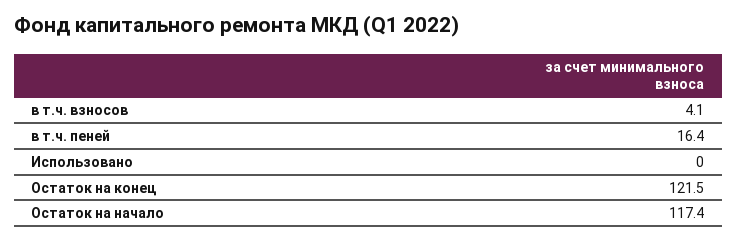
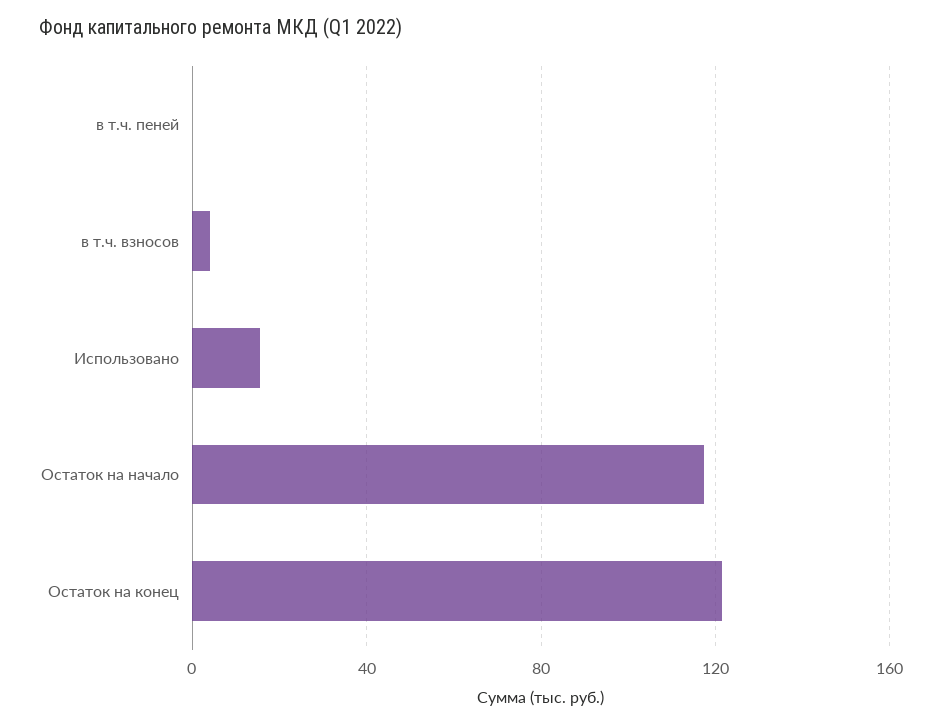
  {
    "в т.ч. взносов": 4.1,
-   "в т.ч. пеней": 16.4,
+   "в т.ч. пеней": 0,
-   "Использовано": 0,
+   "Использовано": 15,
    "Остаток на конец": 121.5,
    "Остаток на начало": 117.4
  }

